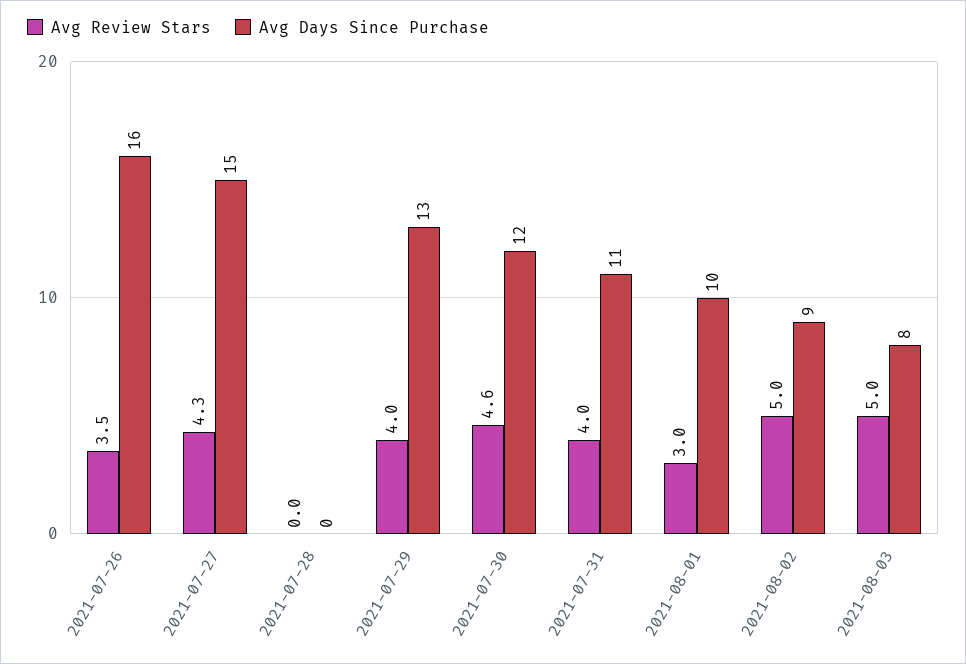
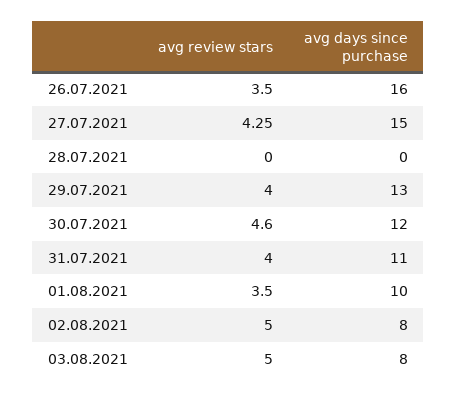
  {
    "Avg Review Stars": {
      "2021-07-26": 3.5,
      "2021-07-27": 4.25,
      "2021-07-28": 0,
      "2021-07-29": 4,
      "2021-07-30": 4.6,
      "2021-07-31": 4,
-     "2021-08-01": 3,
+     "2021-08-01": 3.5,
      "2021-08-02": 5,
      "2021-08-03": 5
    },
    "Avg Days Since Purchase": {
      "2021-07-26": 16,
      "2021-07-27": 15,
      "2021-07-28": 0,
      "2021-07-29": 13,
      "2021-07-30": 12,
      "2021-07-31": 11,
      "2021-08-01": 10,
-     "2021-08-02": 9,
+     "2021-08-02": 8,
      "2021-08-03": 8
    }
  }

